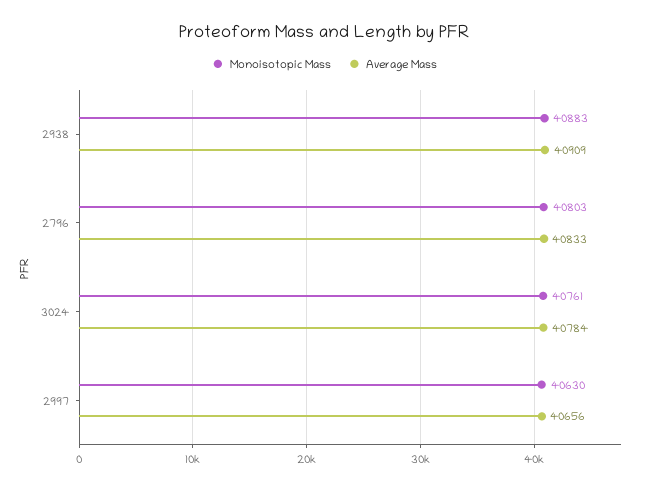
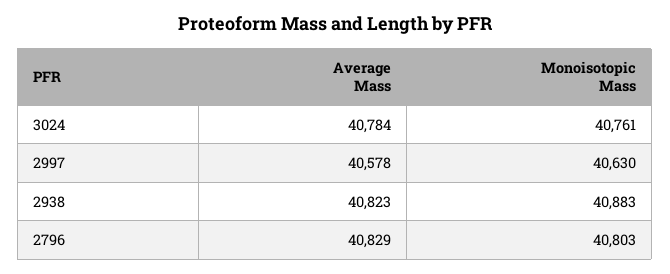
  {
    "Monoisotopic Mass": {
      "2938": 40883,
      "2796": 40803,
      "3024": 40761,
      "2997": 40630
    },
    "Average Mass": {
-     "2938": 40909,
+     "2938": 40823,
-     "2796": 40833,
+     "2796": 40829,
      "3024": 40784,
-     "2997": 40656
+     "2997": 40578
    }
  }

